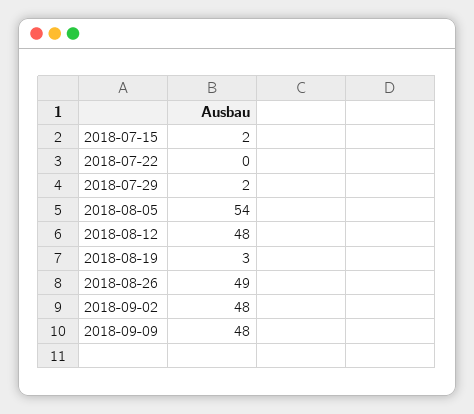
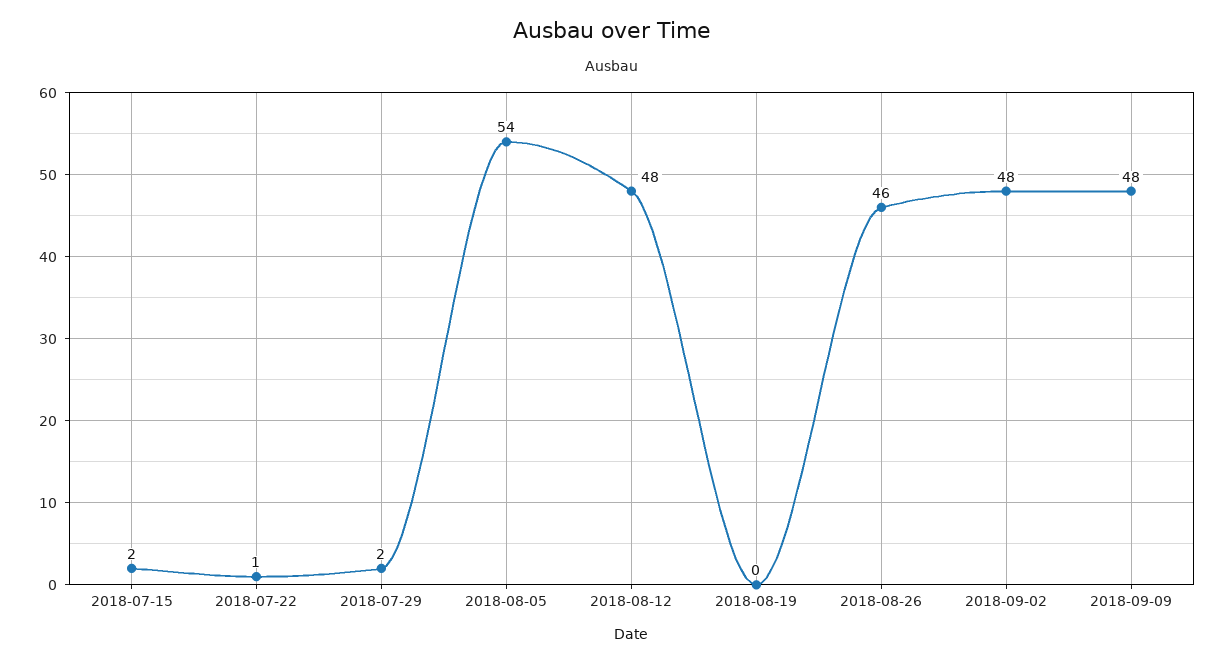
  {
    "2018-07-15": 2,
-   "2018-07-22": 0,
+   "2018-07-22": 1,
    "2018-07-29": 2,
    "2018-08-05": 54,
    "2018-08-12": 48,
-   "2018-08-19": 3,
+   "2018-08-19": 0,
-   "2018-08-26": 49,
+   "2018-08-26": 46,
    "2018-09-02": 48,
    "2018-09-09": 48
  }

